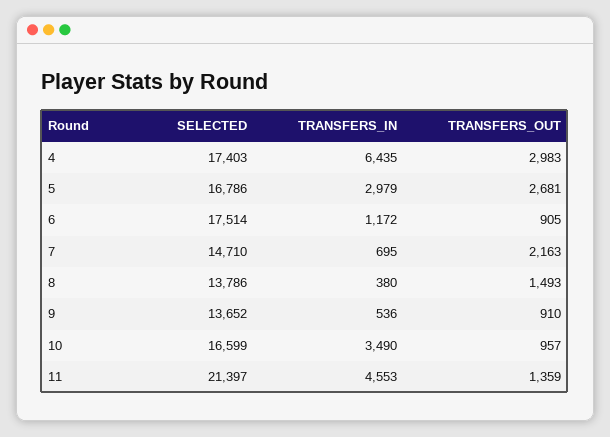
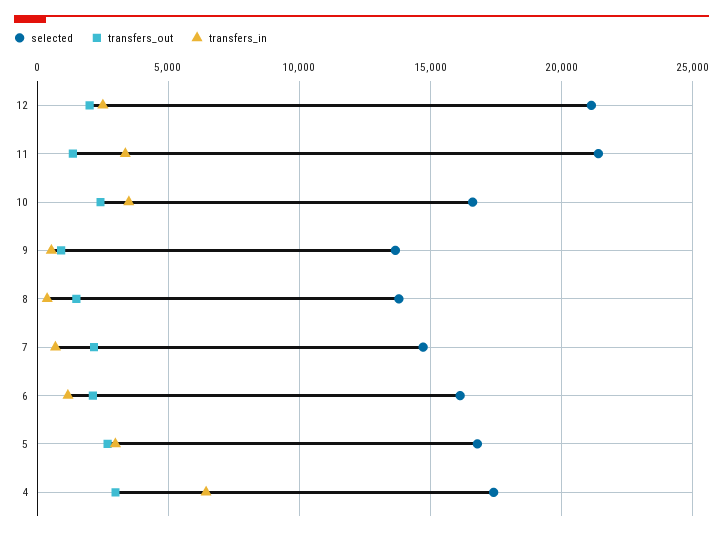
  {
    "SELECTED": {
      "4": 17403,
      "5": 16786,
-     "6": 17514,
+     "6": 16000,
      "7": 14710,
      "8": 13786,
      "9": 13652,
      "10": 16599,
-     "11": 21397
+     "11": 21397,
+     "12": 21000
    },
    "TRANSFERS_IN": {
      "4": 6435,
      "5": 2979,
      "6": 1172,
      "7": 695,
      "8": 380,
      "9": 536,
      "10": 3490,
-     "11": 4553
+     "11": 3500,
+     "12": 2500
    },
    "TRANSFERS_OUT": {
      "4": 2983,
      "5": 2681,
-     "6": 905,
+     "6": 2000,
      "7": 2163,
      "8": 1493,
      "9": 910,
-     "10": 957,
+     "10": 2500,
-     "11": 1359
+     "11": 1359,
+     "12": 2000
    }
  }

